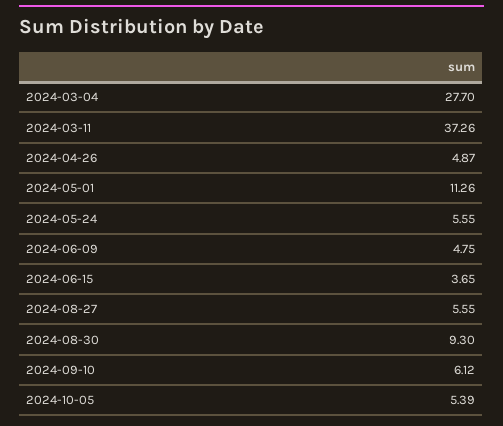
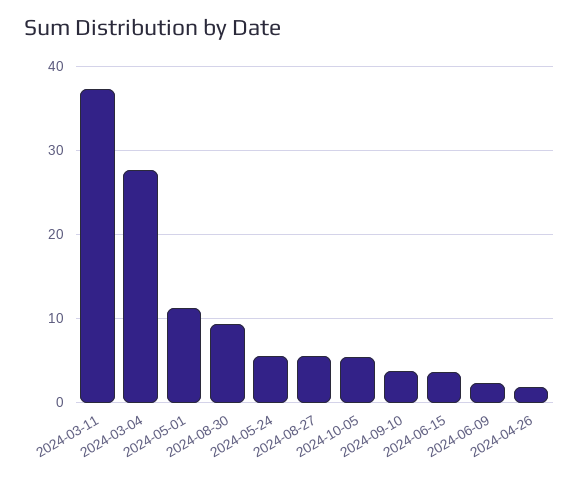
  {
    "2024-03-04": 27.7,
    "2024-03-11": 37.26,
-   "2024-04-26": 4.87,
+   "2024-04-26": 2,
    "2024-05-01": 11.26,
    "2024-05-24": 5.55,
-   "2024-06-09": 4.75,
+   "2024-06-09": 2,
    "2024-06-15": 3.65,
    "2024-08-27": 5.55,
    "2024-08-30": 9.3,
-   "2024-09-10": 6.12,
+   "2024-09-10": 4,
    "2024-10-05": 5.39
  }

